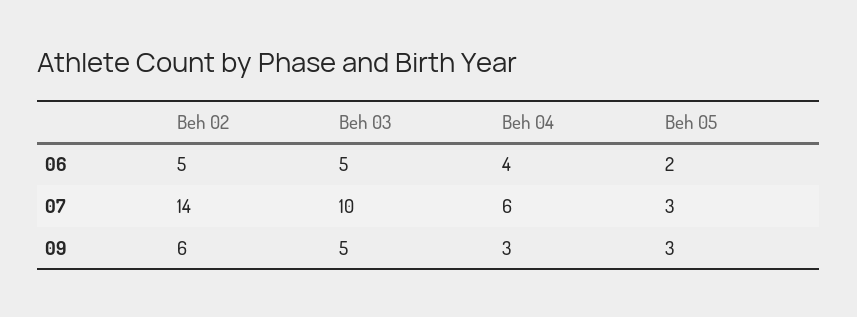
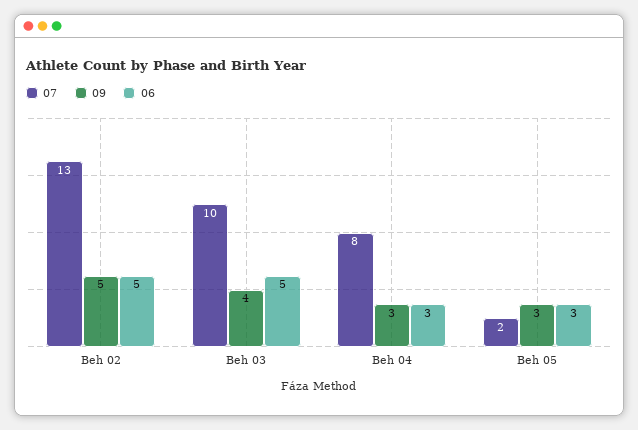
  {
    "06": {
      "Beh 02": 5,
      "Beh 03": 5,
-     "Beh 04": 4,
+     "Beh 04": 3,
-     "Beh 05": 2
+     "Beh 05": 3
    },
    "07": {
-     "Beh 02": 14,
+     "Beh 02": 13,
      "Beh 03": 10,
-     "Beh 04": 6,
+     "Beh 04": 8,
-     "Beh 05": 3
+     "Beh 05": 2
    },
    "09": {
-     "Beh 02": 6,
+     "Beh 02": 5,
-     "Beh 03": 5,
+     "Beh 03": 4,
      "Beh 04": 3,
      "Beh 05": 3
    }
  }

